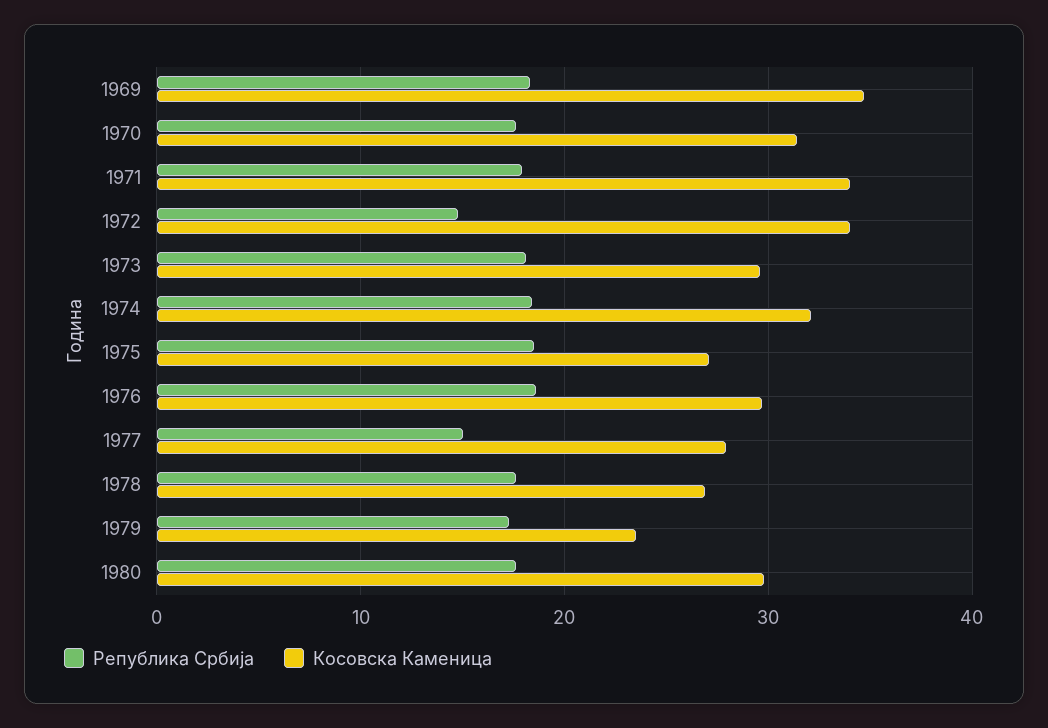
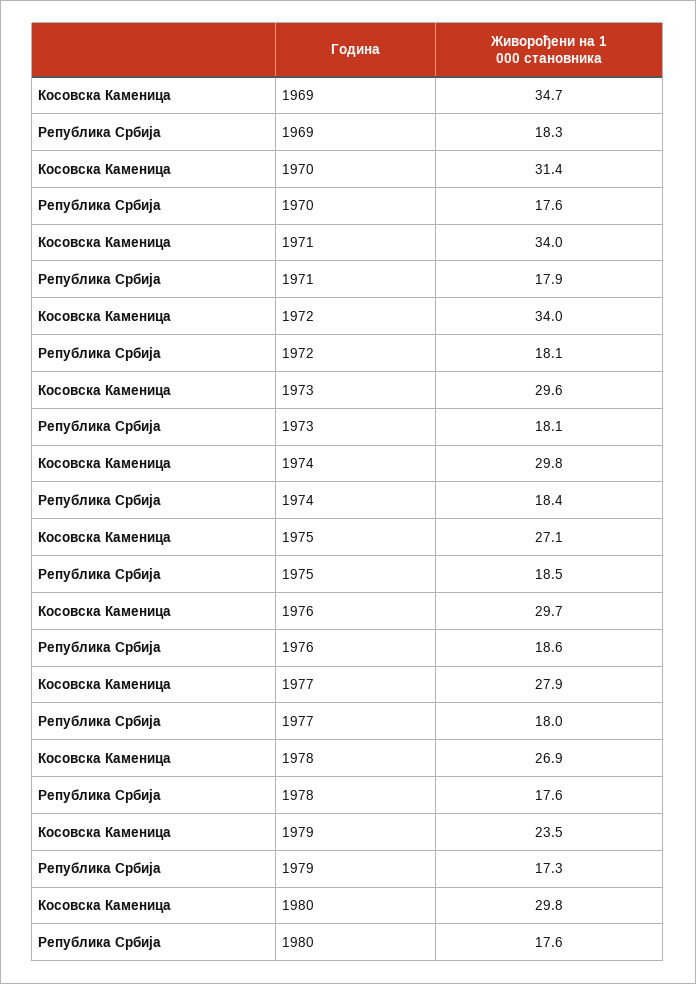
  {
    "Република Србија": {
      "1969": 18.3,
      "1970": 17.6,
      "1971": 17.9,
-     "1972": 15,
+     "1972": 18.1,
      "1973": 18.1,
      "1974": 18.4,
      "1975": 18.5,
      "1976": 18.6,
-     "1977": 15,
+     "1977": 18,
      "1978": 17.6,
      "1979": 17.3,
      "1980": 17.6
    },
    "Косовска Каменица": {
      "1969": 34.7,
      "1970": 31.4,
      "1971": 34,
      "1972": 34,
      "1973": 29.6,
-     "1974": 32,
+     "1974": 29.8,
      "1975": 27.1,
      "1976": 29.7,
      "1977": 27.9,
      "1978": 26.9,
      "1979": 23.5,
      "1980": 29.8
    }
  }

